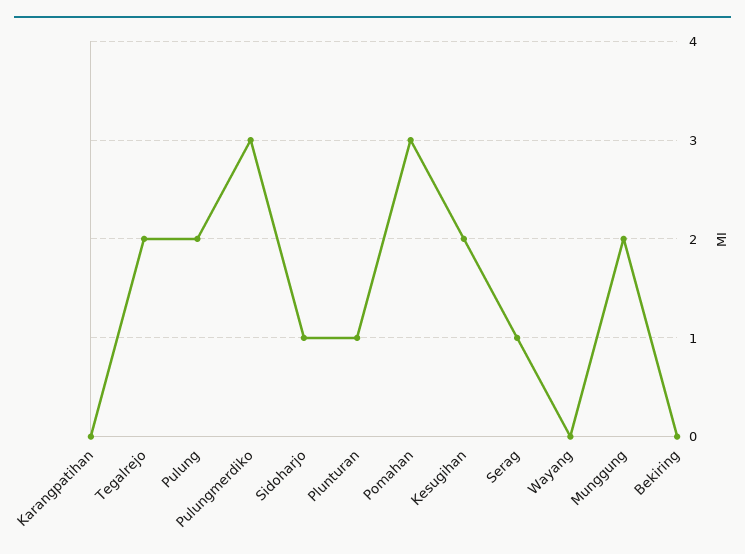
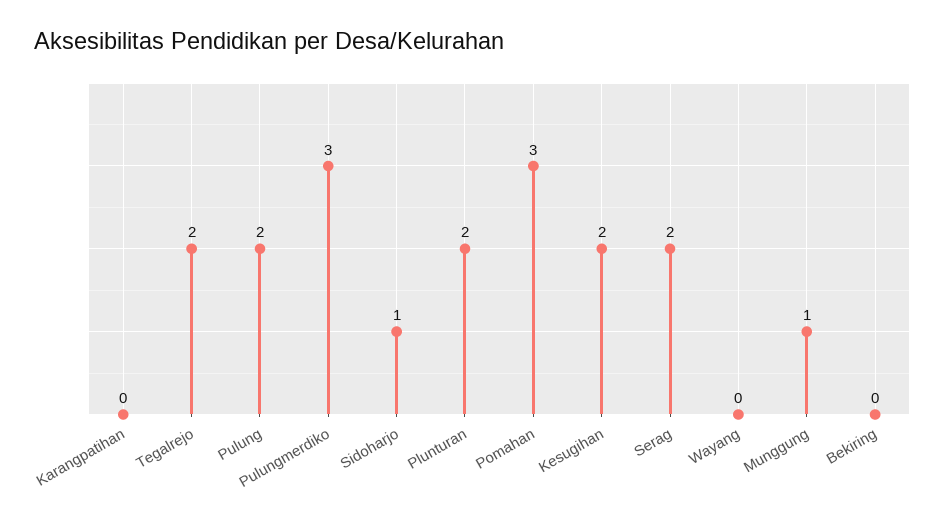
  {
    "Karangpatihan": 0,
    "Tegalrejo": 2,
    "Pulung": 2,
    "Pulungmerdiko": 3,
    "Sidoharjo": 1,
-   "Plunturan": 1,
+   "Plunturan": 2,
    "Pomahan": 3,
    "Kesugihan": 2,
-   "Serag": 1,
+   "Serag": 2,
    "Wayang": 0,
-   "Munggung": 2,
+   "Munggung": 1,
    "Bekiring": 0
  }

